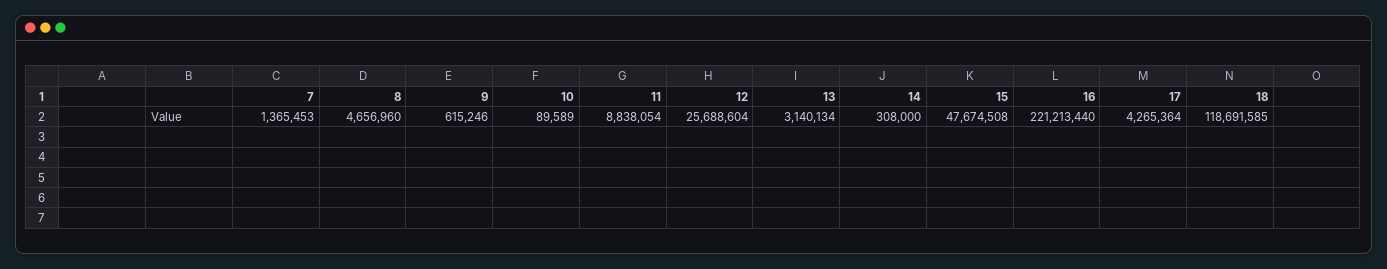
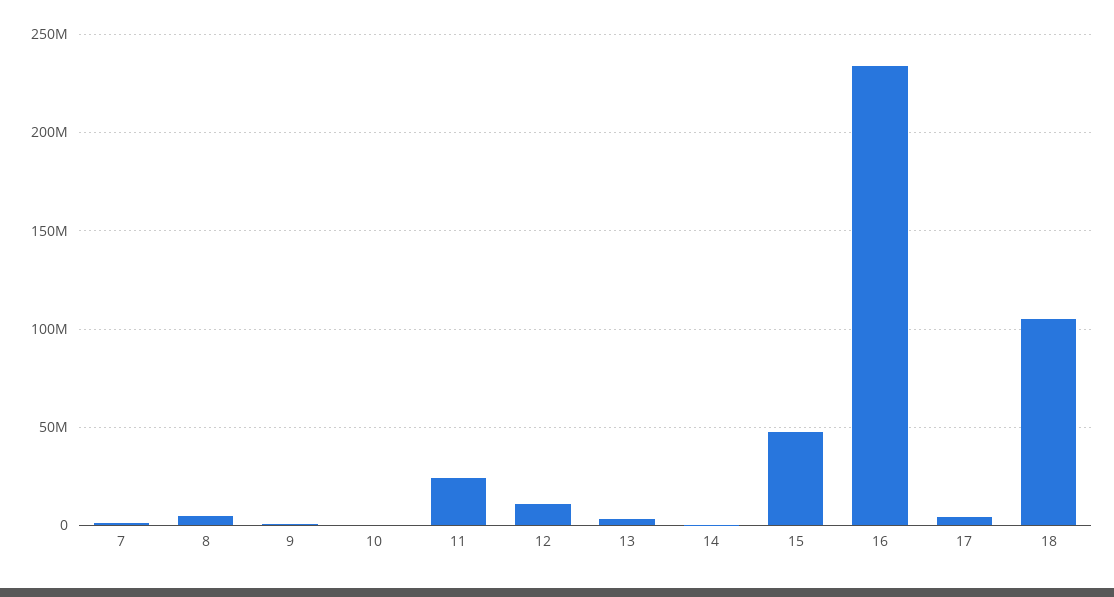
  {
    "7": 1365453,
    "8": 4656960,
    "9": 615246,
    "10": 89589,
-   "11": 8838054,
+   "11": 25000000,
-   "12": 25688604,
+   "12": 10000000,
    "13": 3140134,
    "14": 308000,
    "15": 47674508,
-   "16": 221213440,
+   "16": 235000000,
    "17": 4265364,
-   "18": 118691585
+   "18": 105000000
  }

